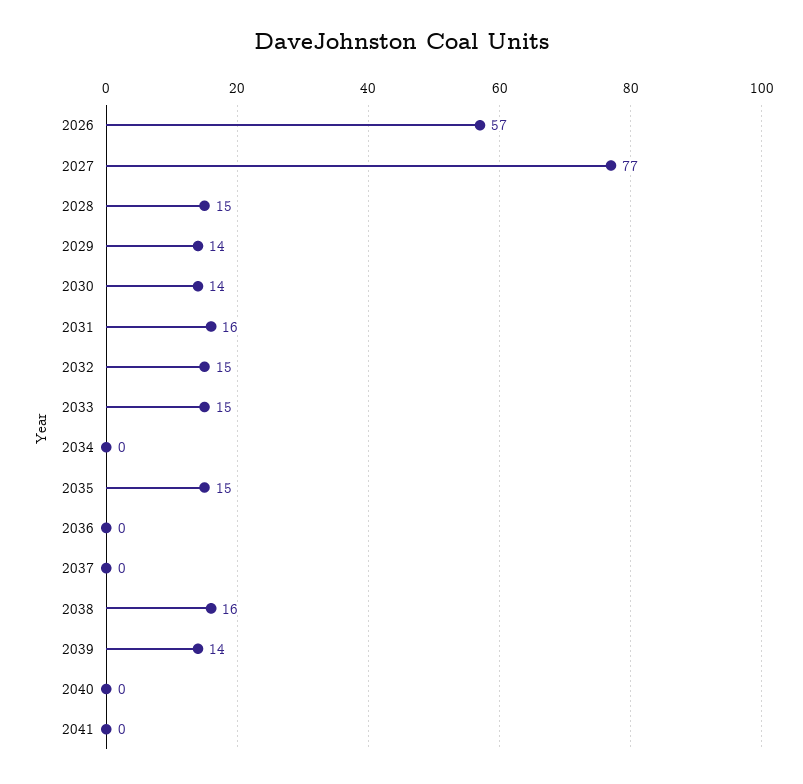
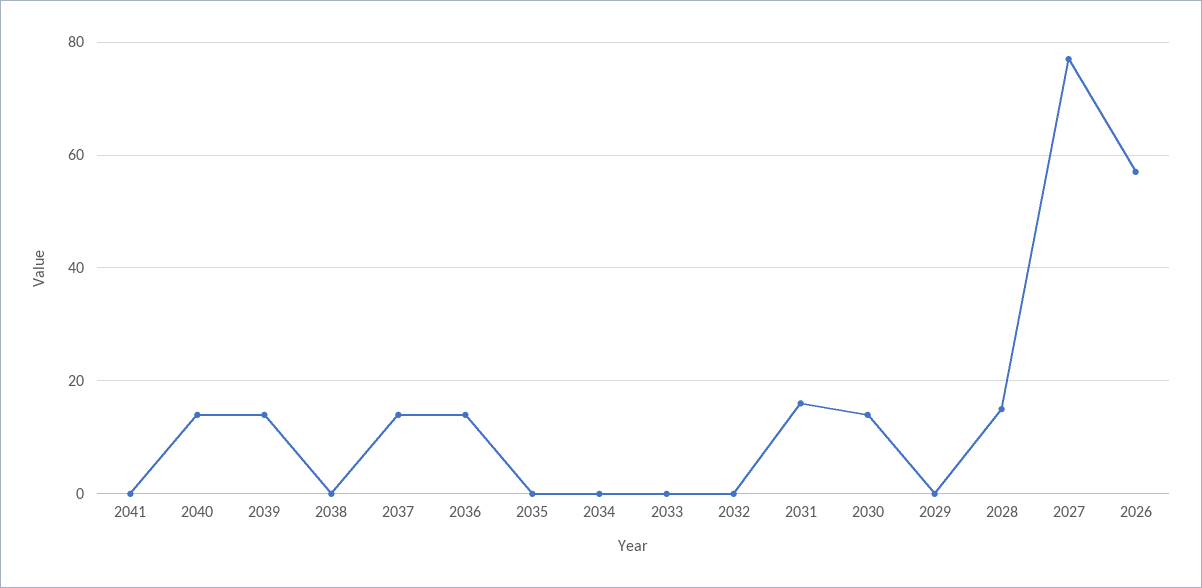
  {
    "2026": 57,
    "2027": 77,
    "2028": 15,
-   "2029": 14,
+   "2029": 0,
    "2030": 14,
    "2031": 16,
-   "2032": 15,
+   "2032": 0,
-   "2033": 15,
+   "2033": 0,
    "2034": 0,
-   "2035": 15,
+   "2035": 0,
-   "2036": 0,
+   "2036": 15,
-   "2037": 0,
+   "2037": 15,
-   "2038": 16,
+   "2038": 0,
    "2039": 14,
-   "2040": 0,
+   "2040": 15,
    "2041": 0
  }

